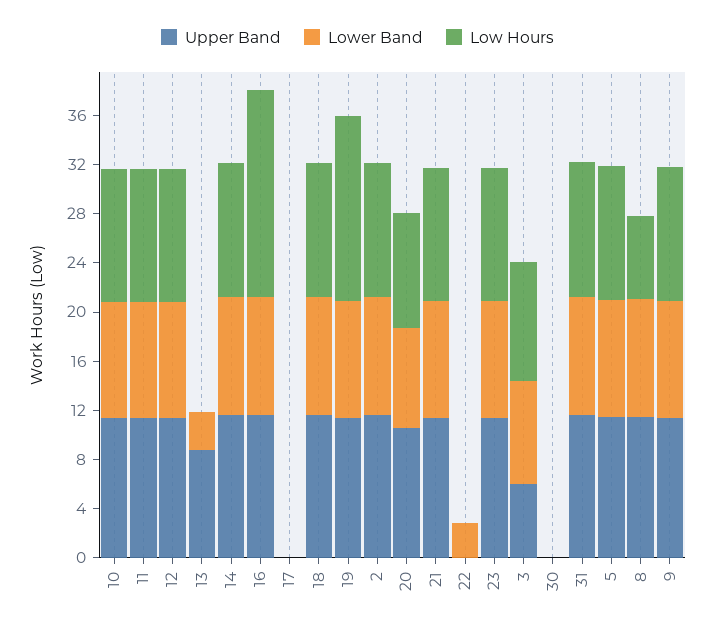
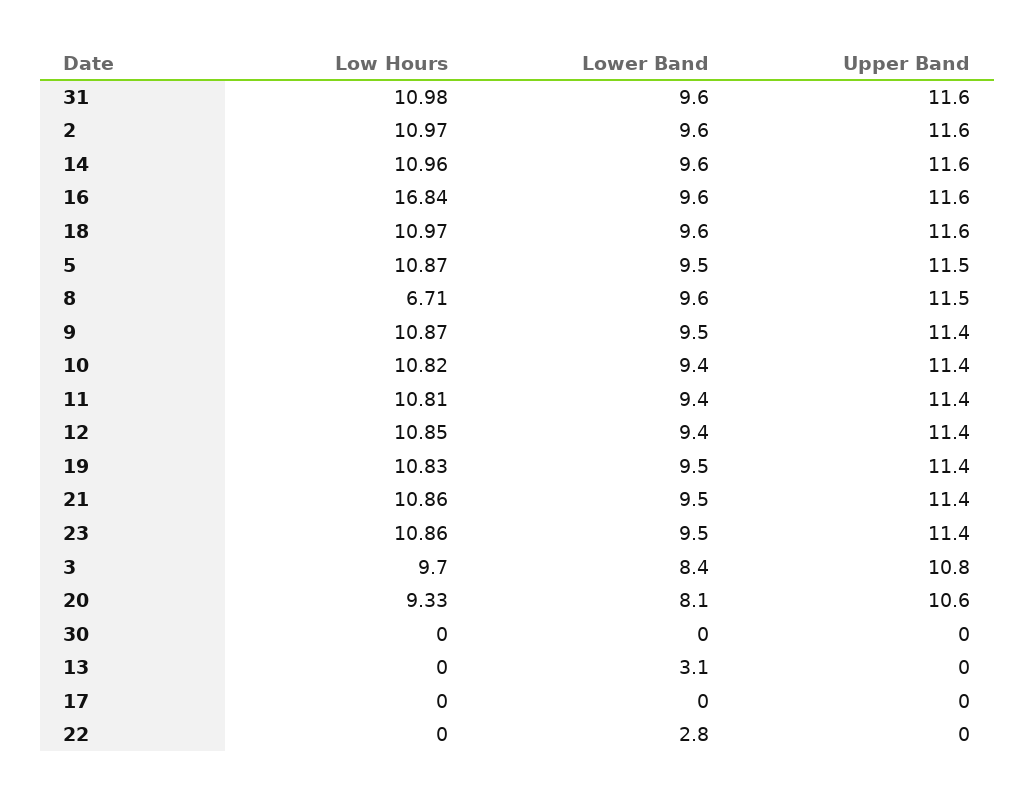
  {
    "Upper Band": {
      "10": 11.4,
      "11": 11.4,
      "12": 11.4,
-     "13": 9,
+     "13": 0,
      "14": 11.6,
      "16": 11.6,
      "17": 0,
      "18": 11.6,
      "19": 11.4,
      "2": 11.6,
      "20": 10.6,
      "21": 11.4,
      "22": 0,
      "23": 11.4,
-     "3": 6,
+     "3": 10.8,
      "30": 0,
      "31": 11.6,
      "5": 11.5,
      "8": 11.5,
      "9": 11.4
    },
    "Lower Band": {
      "10": 9.4,
      "11": 9.4,
      "12": 9.4,
      "13": 3.1,
      "14": 9.6,
      "16": 9.6,
      "17": 0,
      "18": 9.6,
      "19": 9.5,
      "2": 9.6,
      "20": 8.1,
      "21": 9.5,
      "22": 2.8,
      "23": 9.5,
      "3": 8.4,
      "30": 0,
      "31": 9.6,
      "5": 9.5,
      "8": 9.6,
      "9": 9.5
    },
    "Low Hours": {
      "10": 10.82,
      "11": 10.81,
      "12": 10.85,
      "13": 0,
      "14": 10.96,
      "16": 16.84,
      "17": 0,
      "18": 10.97,
-     "19": 15,
+     "19": 10.83,
      "2": 10.97,
      "20": 9.33,
      "21": 10.86,
      "22": 0,
      "23": 10.86,
      "3": 9.7,
      "30": 0,
      "31": 10.98,
      "5": 10.87,
      "8": 6.71,
      "9": 10.87
    }
  }

